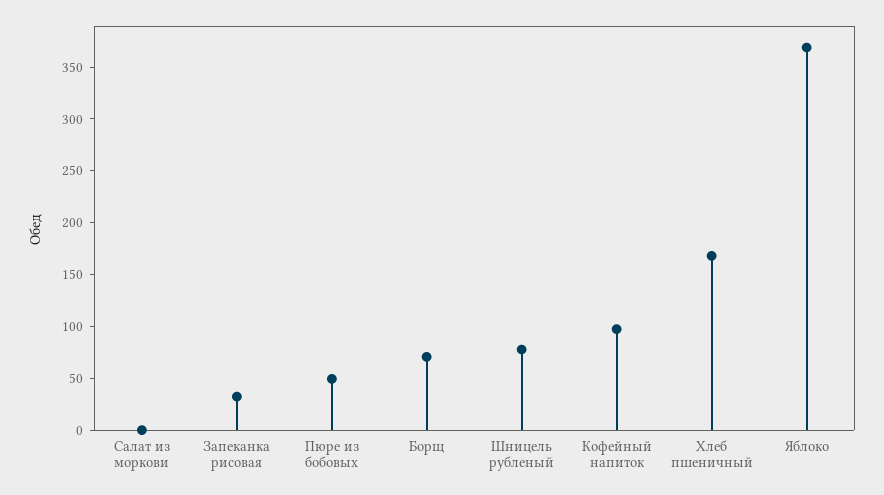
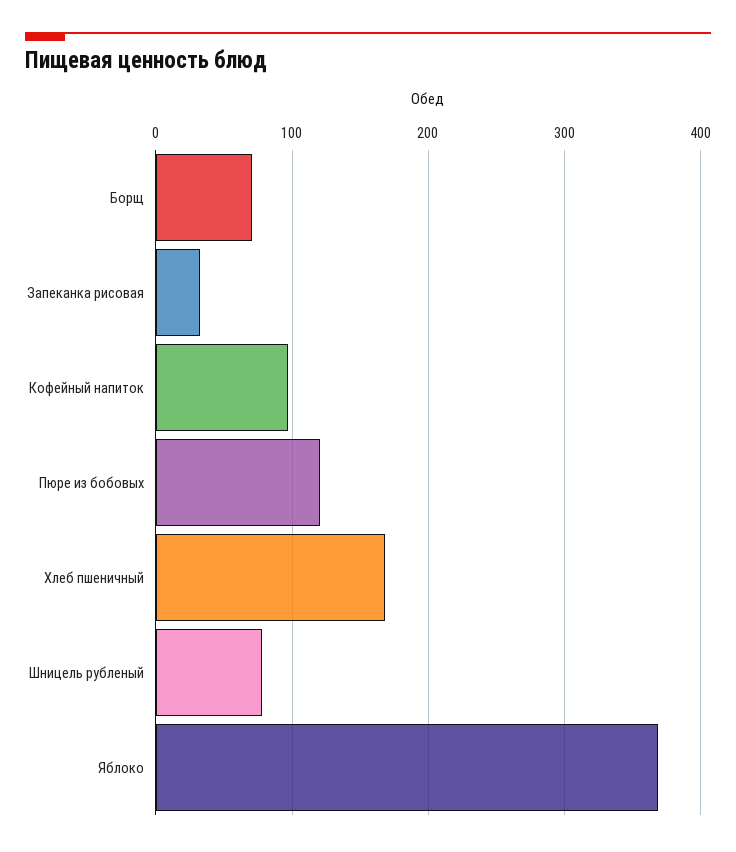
  {
-   "Салат из моркови": 0,
    "Запеканка рисовая": 30,
-   "Пюре из бобовых": 50,
+   "Пюре из бобовых": 120,
    "Борщ": 70,
    "Шницель рубленый": 80,
    "Кофейный напиток": 100,
    "Хлеб пшеничный": 170,
    "Яблоко": 370
  }

